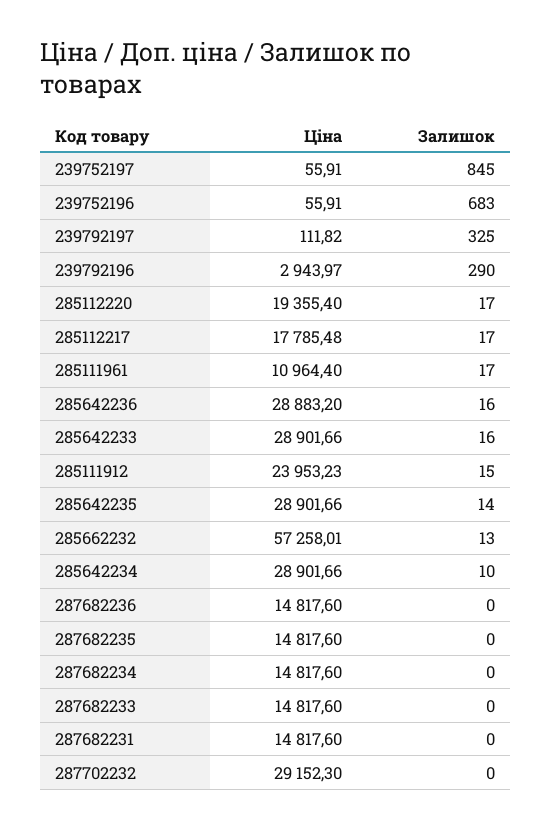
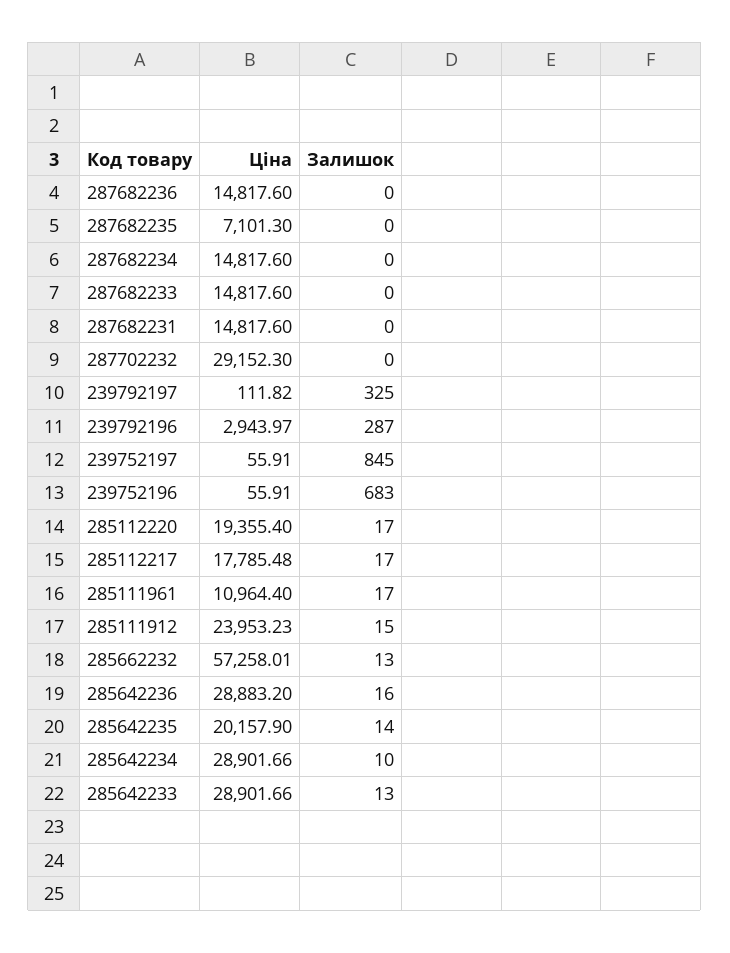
  {
    "Ціна": {
      "239752197": 55.91,
      "239752196": 55.91,
      "239792197": 111.82,
      "239792196": 2943.97,
      "285112220": 19355.4,
      "285112217": 17785.48,
      "285111961": 10964.4,
      "285642236": 28883.2,
      "285642233": 28901.66,
      "285111912": 23953.23,
-     "285642235": 28901.66,
+     "285642235": 20157.9,
      "285662232": 57258.01,
      "285642234": 28901.66,
      "287682236": 14817.6,
-     "287682235": 14817.6,
+     "287682235": 7101.3,
      "287682234": 14817.6,
      "287682233": 14817.6,
      "287682231": 14817.6,
      "287702232": 29152.3
    },
    "Залишок": {
      "239752197": 845,
      "239752196": 683,
      "239792197": 325,
-     "239792196": 290,
+     "239792196": 287,
      "285112220": 17,
      "285112217": 17,
      "285111961": 17,
      "285642236": 16,
-     "285642233": 16,
+     "285642233": 13,
      "285111912": 15,
      "285642235": 14,
      "285662232": 13,
      "285642234": 10,
      "287682236": 0,
      "287682235": 0,
      "287682234": 0,
      "287682233": 0,
      "287682231": 0,
      "287702232": 0
    }
  }

